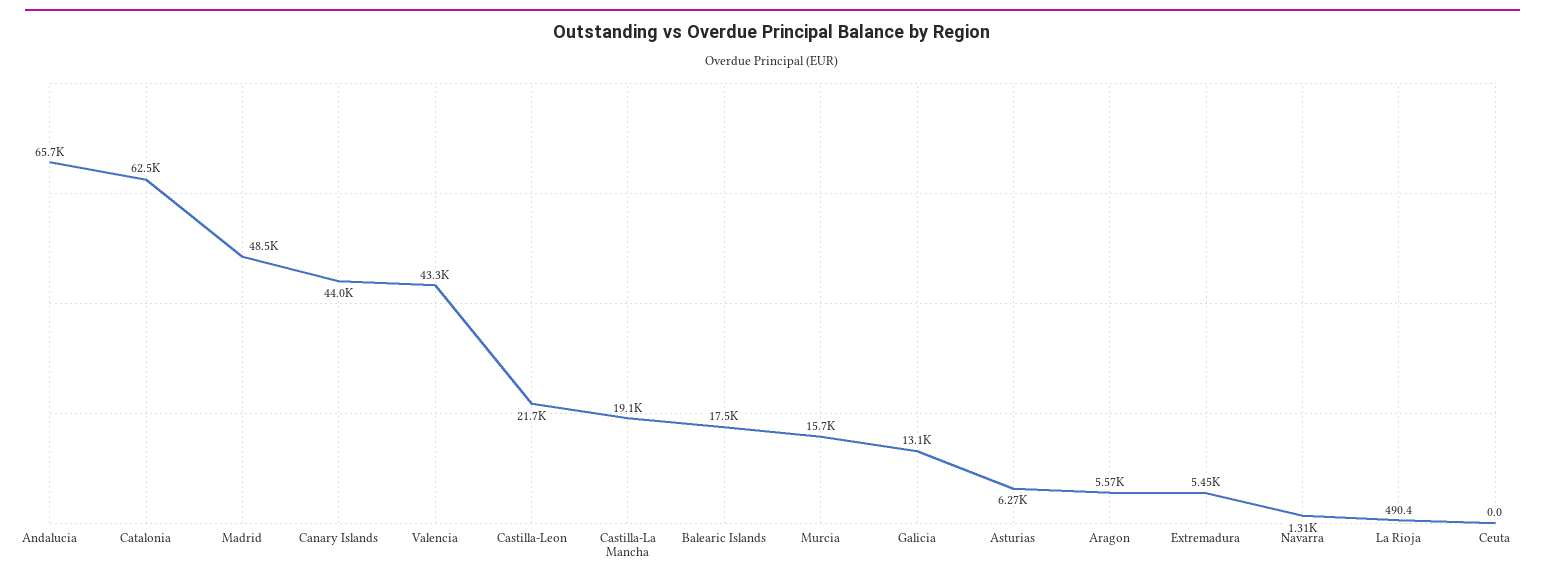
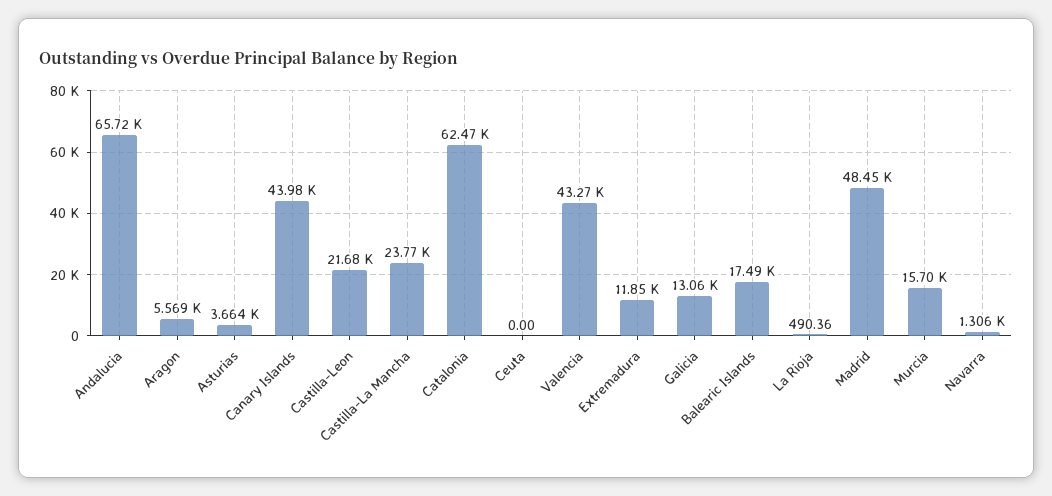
  {
    "Andalucia": 65720,
    "Catalonia": 62470,
    "Madrid": 48450,
    "Canary Islands": 43980,
    "Valencia": 43270,
    "Castilla-Leon": 21680,
-   "Castilla-La Mancha": 19100,
+   "Castilla-La Mancha": 23770,
    "Balearic Islands": 17490,
    "Murcia": 15700,
    "Galicia": 13060,
-   "Asturias": 6270,
+   "Asturias": 3664,
    "Aragon": 5569,
-   "Extremadura": 5450,
+   "Extremadura": 11850,
    "Navarra": 1306,
    "La Rioja": 490.36,
    "Ceuta": 0
  }

